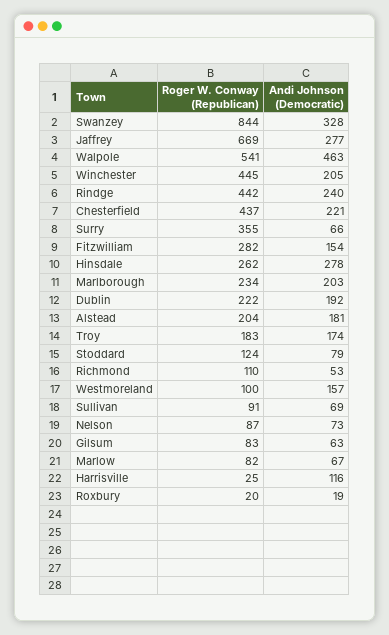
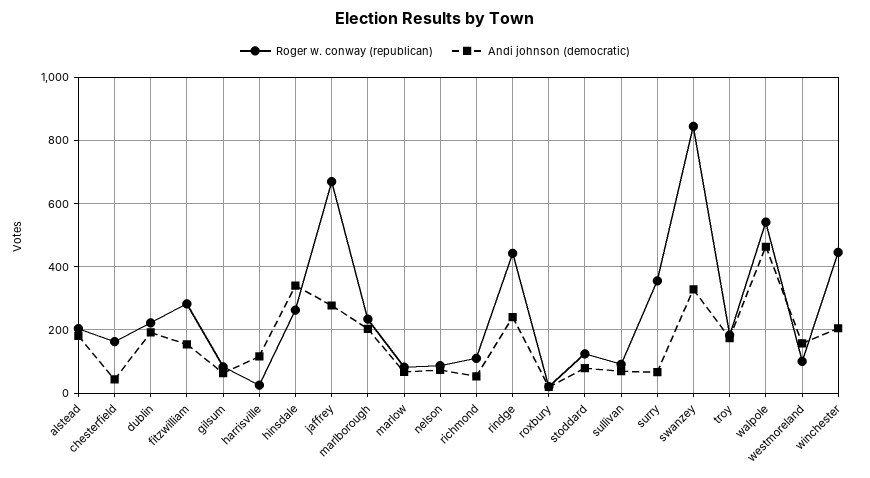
  {
    "Roger W. Conway (Republican)": {
      "Swanzey": 844,
      "Jaffrey": 669,
      "Walpole": 541,
      "Winchester": 445,
      "Rindge": 442,
-     "Chesterfield": 437,
+     "Chesterfield": 160,
      "Surry": 355,
      "Fitzwilliam": 282,
      "Hinsdale": 262,
      "Marlborough": 234,
      "Dublin": 222,
      "Alstead": 204,
      "Troy": 183,
      "Stoddard": 124,
      "Richmond": 110,
      "Westmoreland": 100,
      "Sullivan": 91,
      "Nelson": 87,
      "Gilsum": 83,
      "Marlow": 82,
      "Harrisville": 25,
      "Roxbury": 20
    },
    "Andi Johnson (Democratic)": {
      "Swanzey": 328,
      "Jaffrey": 277,
      "Walpole": 463,
      "Winchester": 205,
      "Rindge": 240,
-     "Chesterfield": 221,
+     "Chesterfield": 40,
      "Surry": 66,
      "Fitzwilliam": 154,
-     "Hinsdale": 278,
+     "Hinsdale": 340,
      "Marlborough": 203,
      "Dublin": 192,
      "Alstead": 181,
      "Troy": 174,
      "Stoddard": 79,
      "Richmond": 53,
      "Westmoreland": 157,
      "Sullivan": 69,
      "Nelson": 73,
      "Gilsum": 63,
      "Marlow": 67,
      "Harrisville": 116,
      "Roxbury": 19
    }
  }

